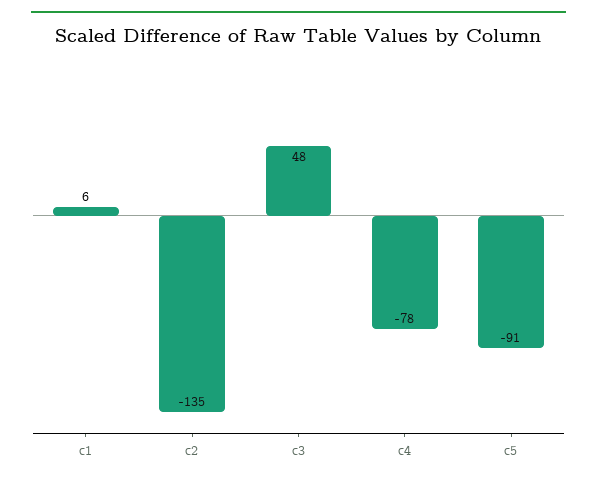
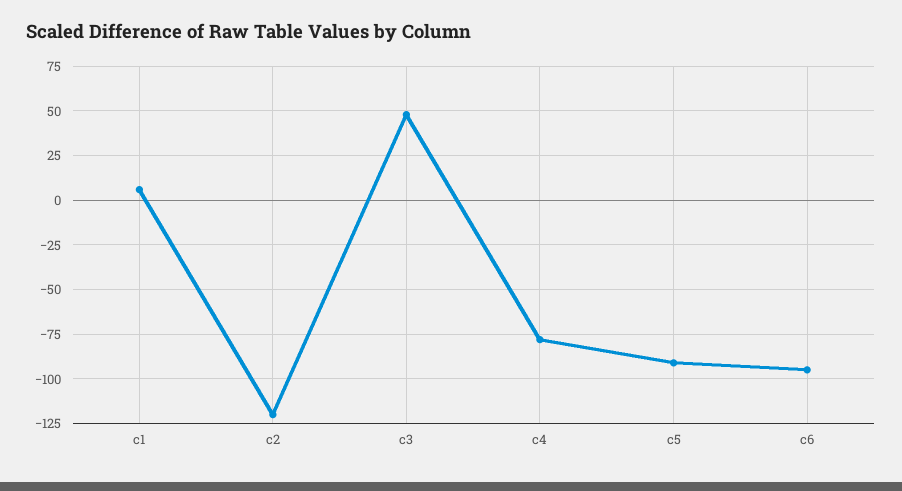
  {
    "c1": 6,
-   "c2": -135,
+   "c2": -120,
    "c3": 48,
    "c4": -78,
-   "c5": -91
+   "c5": -91,
+   "c6": -95
  }

